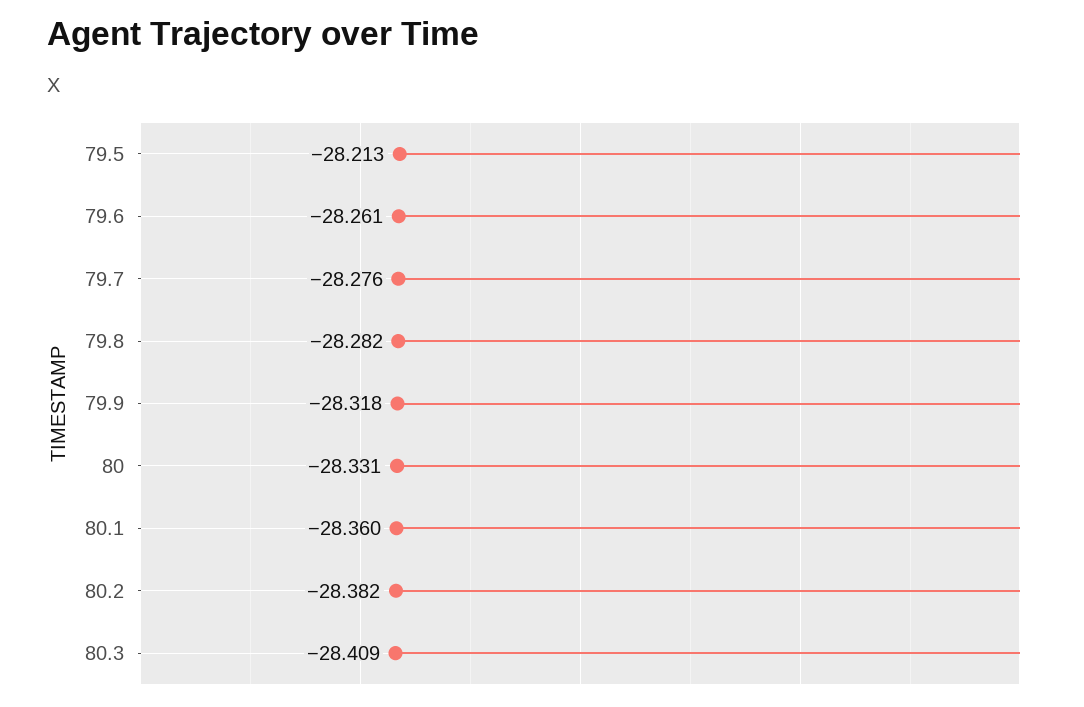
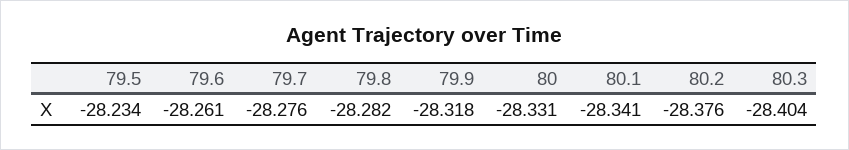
  {
-   "79.5": -28.213,
+   "79.5": -28.234,
    "79.6": -28.261,
    "79.7": -28.276,
    "79.8": -28.282,
    "79.9": -28.318,
    "80": -28.331,
-   "80.1": -28.36,
+   "80.1": -28.341,
-   "80.2": -28.382,
+   "80.2": -28.376,
-   "80.3": -28.409
+   "80.3": -28.404
  }

